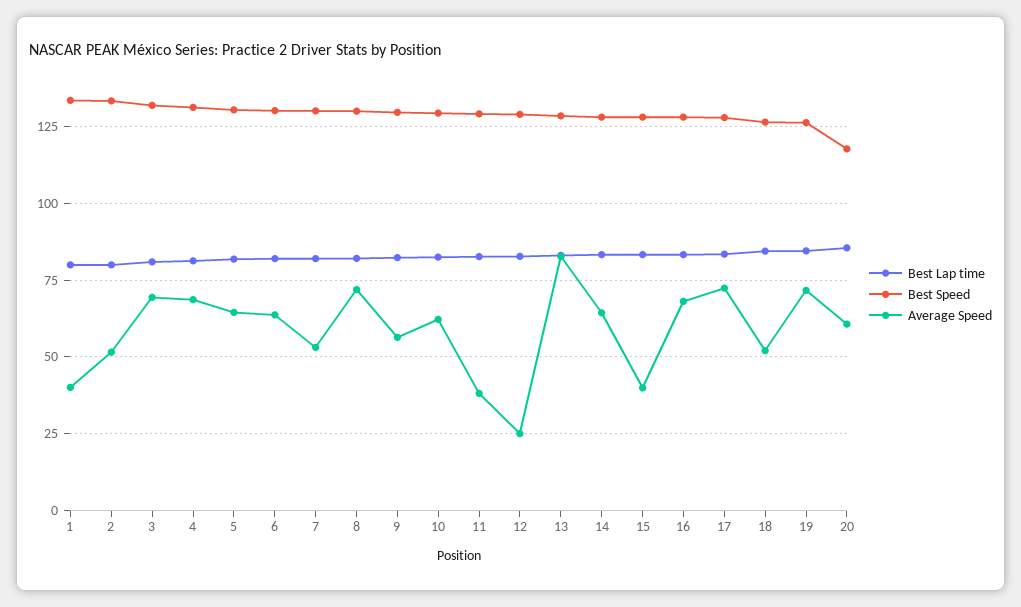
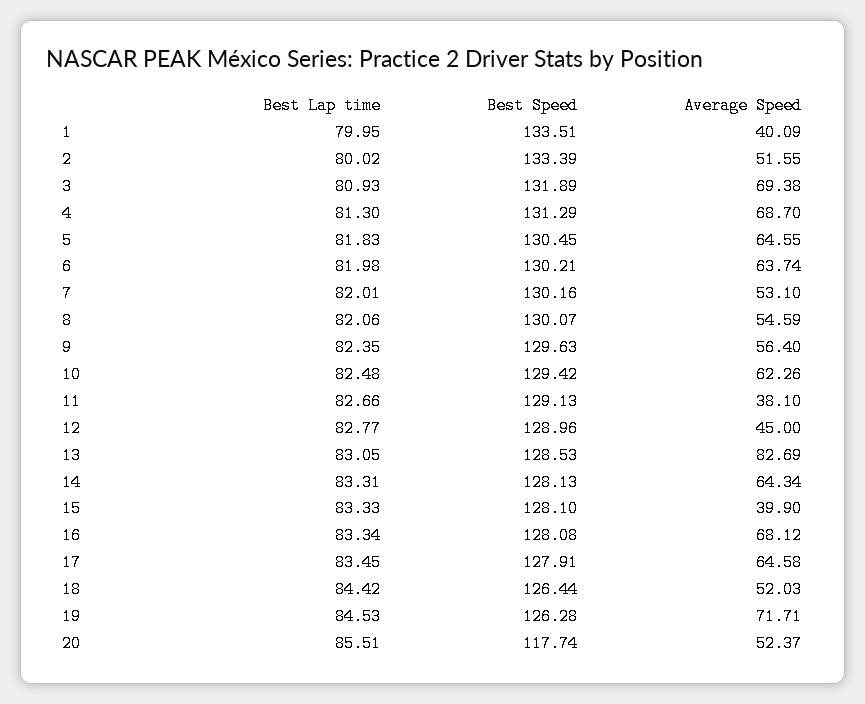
  {
    "Best Lap time": {
      "1": 79.95,
      "2": 80.02,
      "3": 80.93,
      "4": 81.3,
      "5": 81.83,
      "6": 81.98,
      "7": 82.01,
      "8": 82.06,
      "9": 82.35,
      "10": 82.48,
      "11": 82.66,
      "12": 82.77,
      "13": 83.05,
      "14": 83.31,
      "15": 83.33,
      "16": 83.34,
      "17": 83.45,
      "18": 84.42,
      "19": 84.53,
      "20": 85.51
    },
    "Best Speed": {
      "1": 133.51,
      "2": 133.39,
      "3": 131.89,
      "4": 131.29,
      "5": 130.45,
      "6": 130.21,
      "7": 130.16,
      "8": 130.07,
      "9": 129.63,
      "10": 129.42,
      "11": 129.13,
      "12": 128.96,
      "13": 128.53,
      "14": 128.13,
      "15": 128.1,
      "16": 128.08,
      "17": 127.91,
      "18": 126.44,
      "19": 126.28,
      "20": 117.74
    },
    "Average Speed": {
      "1": 40.09,
      "2": 51.55,
      "3": 69.38,
      "4": 68.7,
      "5": 64.55,
      "6": 63.74,
      "7": 53.1,
-     "8": 72.5,
+     "8": 54.59,
      "9": 56.4,
      "10": 62.26,
      "11": 38.1,
-     "12": 25,
+     "12": 45,
      "13": 82.69,
      "14": 64.34,
      "15": 39.9,
      "16": 68.12,
-     "17": 72.5,
+     "17": 64.58,
      "18": 52.03,
      "19": 71.71,
-     "20": 60
+     "20": 52.37
    }
  }

